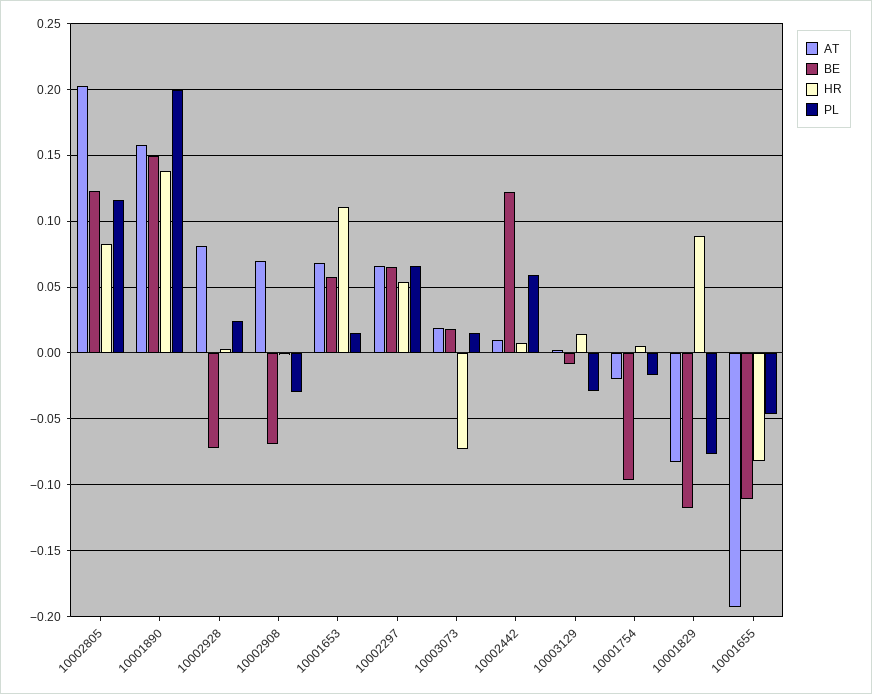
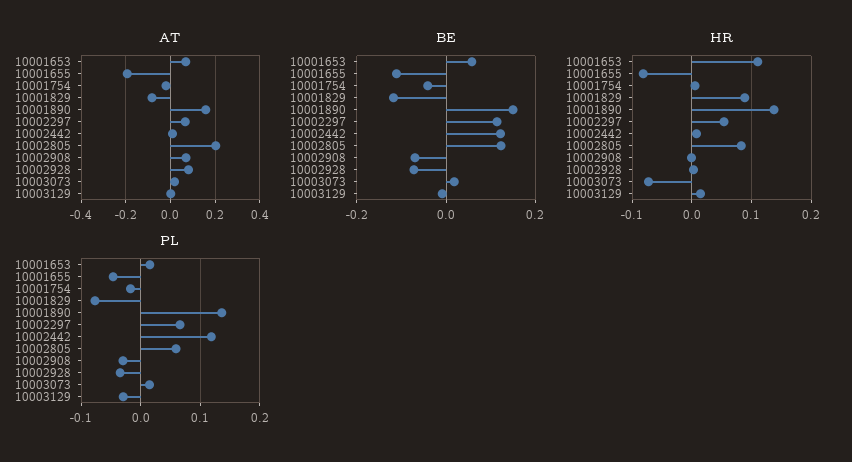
  {
    "AT": {
      "10002805": 0.205,
      "10001890": 0.16,
      "10002928": 0.08,
      "10002908": 0.07,
      "10001653": 0.07,
      "10002297": 0.065,
      "10003073": 0.02,
      "10002442": 0.01,
      "10003129": 0,
      "10001754": -0.02,
      "10001829": -0.085,
      "10001655": -0.195
    },
    "BE": {
      "10002805": 0.125,
      "10001890": 0.15,
      "10002928": -0.07,
      "10002908": -0.07,
      "10001653": 0.06,
-     "10002297": 0.065,
+     "10002297": 0.12,
      "10003073": 0.02,
      "10002442": 0.12,
      "10003129": -0.01,
-     "10001754": -0.095,
+     "10001754": -0.04,
      "10001829": -0.12,
      "10001655": -0.11
    },
    "HR": {
      "10002805": 0.085,
      "10001890": 0.14,
      "10002928": 0.005,
      "10002908": 0,
      "10001653": 0.11,
      "10002297": 0.055,
      "10003073": -0.075,
      "10002442": 0.01,
      "10003129": 0.015,
      "10001754": 0.005,
      "10001829": 0.09,
      "10001655": -0.08
    },
    "PL": {
-     "10002805": 0.115,
+     "10002805": 0.06,
-     "10001890": 0.2,
+     "10001890": 0.14,
-     "10002928": 0.025,
+     "10002928": -0.04,
      "10002908": -0.03,
      "10001653": 0.015,
      "10002297": 0.065,
      "10003073": 0.015,
-     "10002442": 0.06,
+     "10002442": 0.12,
      "10003129": -0.03,
      "10001754": -0.015,
      "10001829": -0.075,
      "10001655": -0.045
    }
  }

